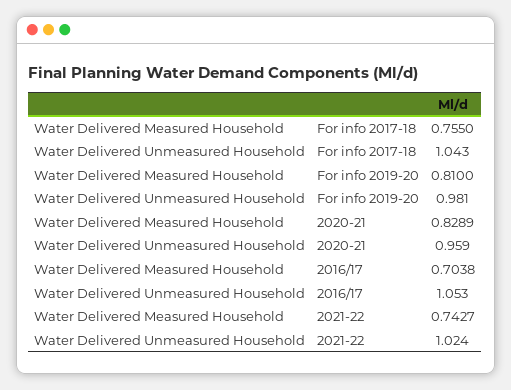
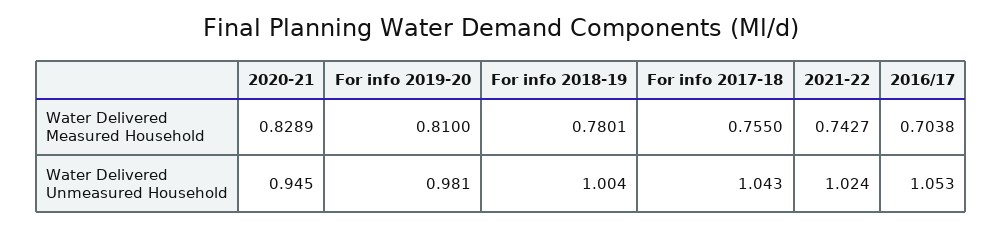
  {
    "Water Delivered Measured Household": {
      "For info 2017-18": 0.755,
      "For info 2019-20": 0.81,
      "2020-21": 0.8289,
      "2016/17": 0.7038,
-     "2021-22": 0.7427
+     "2021-22": 0.7427,
+     "For info 2018-19": 0.7801
    },
    "Water Delivered Unmeasured Household": {
      "For info 2017-18": 1.043,
      "For info 2019-20": 0.981,
-     "2020-21": 0.959,
+     "2020-21": 0.945,
      "2016/17": 1.053,
-     "2021-22": 1.024
+     "2021-22": 1.024,
+     "For info 2018-19": 1.004
    }
  }

